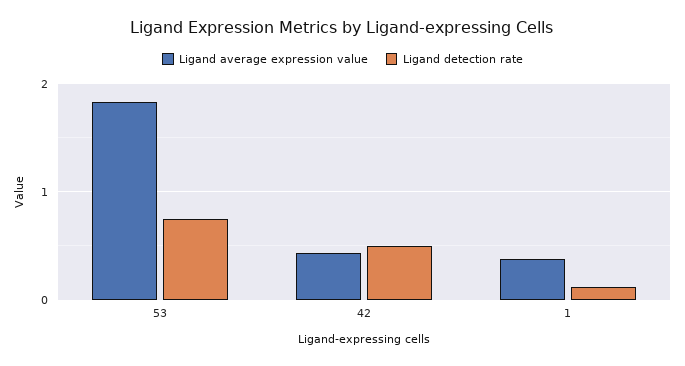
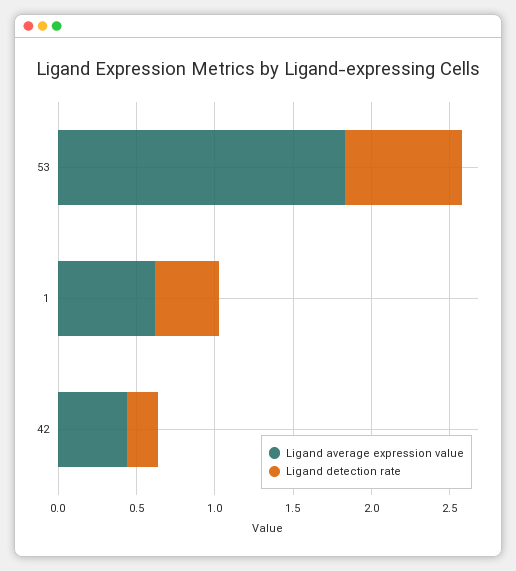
  {
    "Ligand average expression value": {
      "53": 1.8,
      "42": 0.4,
-     "1": 0.4
+     "1": 0.6
    },
    "Ligand detection rate": {
      "53": 0.7,
-     "42": 0.5,
+     "42": 0.2,
-     "1": 0.1
+     "1": 0.4
    }
  }

